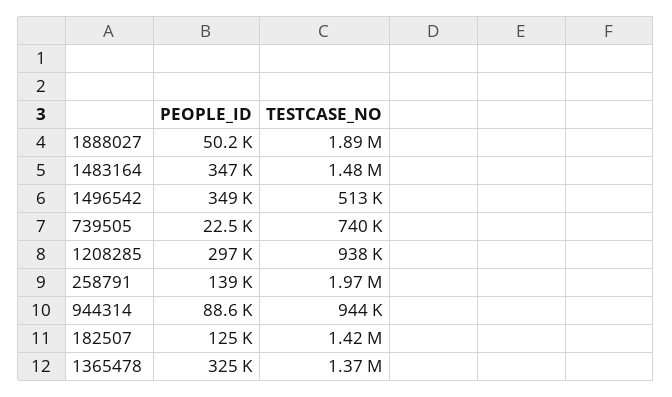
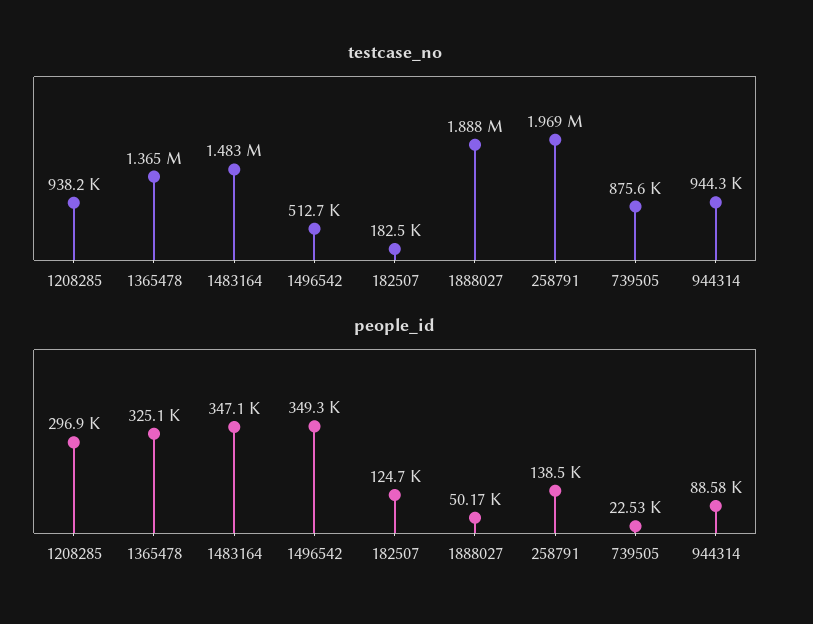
  {
    "PEOPLE_ID": {
      "1888027": 50170,
      "1483164": 347100,
      "1496542": 349300,
      "739505": 22530,
      "1208285": 296900,
      "258791": 138500,
      "944314": 88580,
      "182507": 124700,
      "1365478": 325100
    },
    "TESTCASE_NO": {
      "1888027": 1888000,
      "1483164": 1483000,
      "1496542": 512700,
-     "739505": 740000,
+     "739505": 875600,
      "1208285": 938200,
      "258791": 1969000,
      "944314": 944300,
-     "182507": 1420000,
+     "182507": 182500,
      "1365478": 1365000
    }
  }

